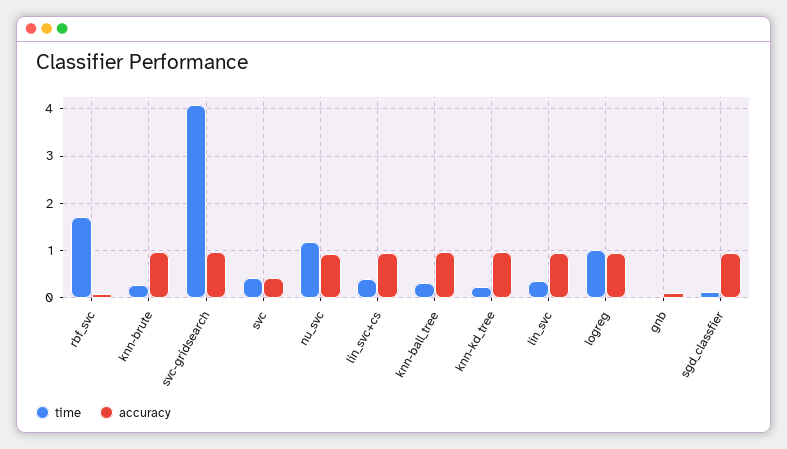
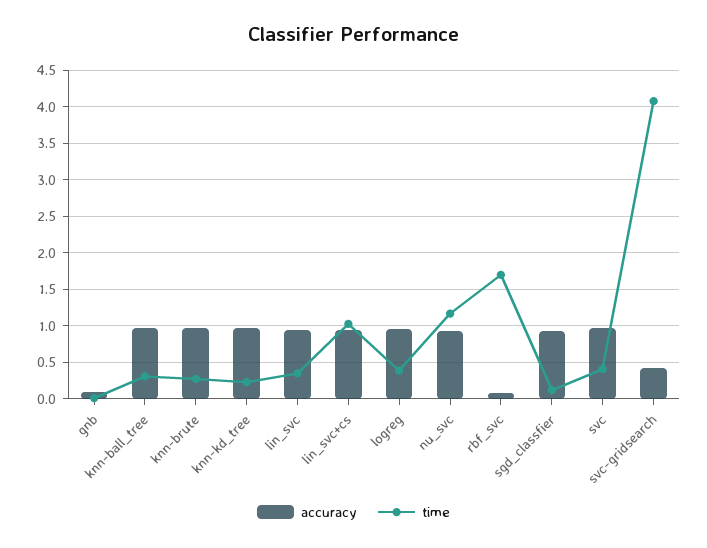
  {
    "time": {
      "rbf_svc": 1.7,
      "knn-brute": 0.3,
      "svc-gridsearch": 4.1,
      "svc": 0.4,
      "nu_svc": 1.2,
-     "lin_svc+cs": 0.4,
+     "lin_svc+cs": 1,
      "knn-ball_tree": 0.3,
      "knn-kd_tree": 0.2,
      "lin_svc": 0.4,
-     "logreg": 1,
+     "logreg": 0.4,
      "gnb": 0,
      "sgd_classfier": 0.1
    },
    "accuracy": {
      "rbf_svc": 0.1,
      "knn-brute": 1,
-     "svc-gridsearch": 1,
+     "svc-gridsearch": 0.4,
-     "svc": 0.4,
+     "svc": 1,
      "nu_svc": 0.9,
      "lin_svc+cs": 0.9,
      "knn-ball_tree": 1,
      "knn-kd_tree": 1,
      "lin_svc": 0.9,
      "logreg": 1,
      "gnb": 0.1,
      "sgd_classfier": 0.9
    }
  }

